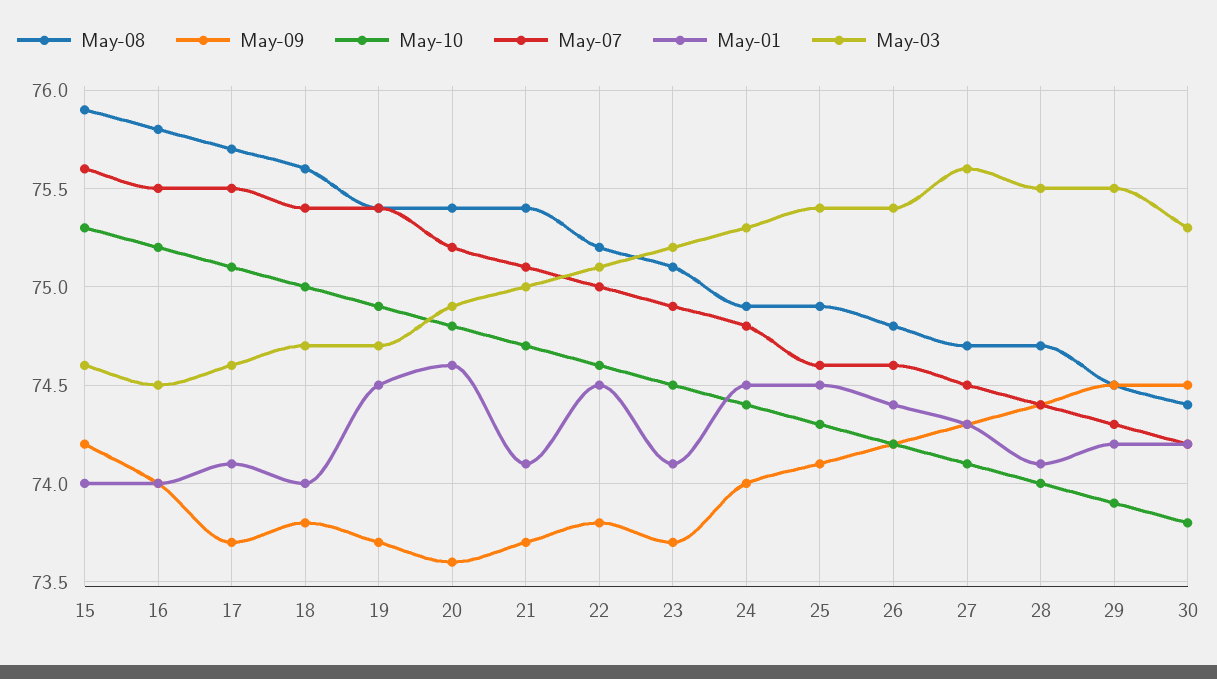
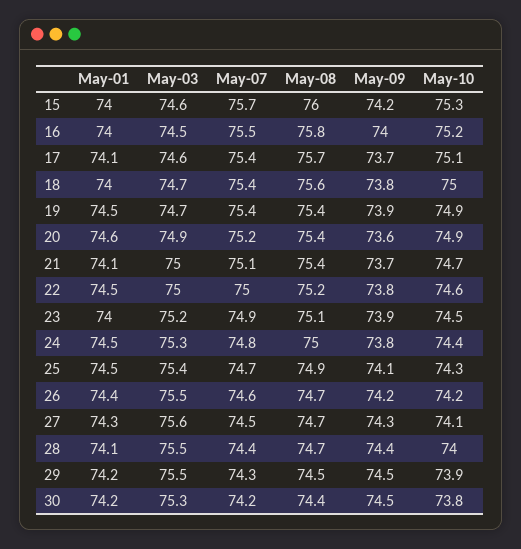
  {
    "May-08": {
-     "15": 75.9,
+     "15": 76,
      "16": 75.8,
      "17": 75.7,
      "18": 75.6,
      "19": 75.4,
      "20": 75.4,
      "21": 75.4,
      "22": 75.2,
      "23": 75.1,
-     "24": 74.9,
+     "24": 75,
      "25": 74.9,
-     "26": 74.8,
+     "26": 74.7,
      "27": 74.7,
      "28": 74.7,
      "29": 74.5,
      "30": 74.4
    },
    "May-09": {
      "15": 74.2,
      "16": 74,
      "17": 73.7,
      "18": 73.8,
-     "19": 73.7,
+     "19": 73.9,
      "20": 73.6,
      "21": 73.7,
      "22": 73.8,
-     "23": 73.7,
+     "23": 73.9,
-     "24": 74,
+     "24": 73.8,
      "25": 74.1,
      "26": 74.2,
      "27": 74.3,
      "28": 74.4,
      "29": 74.5,
      "30": 74.5
    },
    "May-10": {
      "15": 75.3,
      "16": 75.2,
      "17": 75.1,
      "18": 75,
      "19": 74.9,
-     "20": 74.8,
+     "20": 74.9,
      "21": 74.7,
      "22": 74.6,
      "23": 74.5,
      "24": 74.4,
      "25": 74.3,
      "26": 74.2,
      "27": 74.1,
      "28": 74,
      "29": 73.9,
      "30": 73.8
    },
    "May-07": {
-     "15": 75.6,
+     "15": 75.7,
      "16": 75.5,
-     "17": 75.5,
+     "17": 75.4,
      "18": 75.4,
      "19": 75.4,
      "20": 75.2,
      "21": 75.1,
      "22": 75,
      "23": 74.9,
      "24": 74.8,
-     "25": 74.6,
+     "25": 74.7,
      "26": 74.6,
      "27": 74.5,
      "28": 74.4,
      "29": 74.3,
      "30": 74.2
    },
    "May-01": {
      "15": 74,
      "16": 74,
      "17": 74.1,
      "18": 74,
      "19": 74.5,
      "20": 74.6,
      "21": 74.1,
      "22": 74.5,
-     "23": 74.1,
+     "23": 74,
      "24": 74.5,
      "25": 74.5,
      "26": 74.4,
      "27": 74.3,
      "28": 74.1,
      "29": 74.2,
      "30": 74.2
    },
    "May-03": {
      "15": 74.6,
      "16": 74.5,
      "17": 74.6,
      "18": 74.7,
      "19": 74.7,
      "20": 74.9,
      "21": 75,
-     "22": 75.1,
+     "22": 75,
      "23": 75.2,
      "24": 75.3,
      "25": 75.4,
-     "26": 75.4,
+     "26": 75.5,
      "27": 75.6,
      "28": 75.5,
      "29": 75.5,
      "30": 75.3
    }
  }

